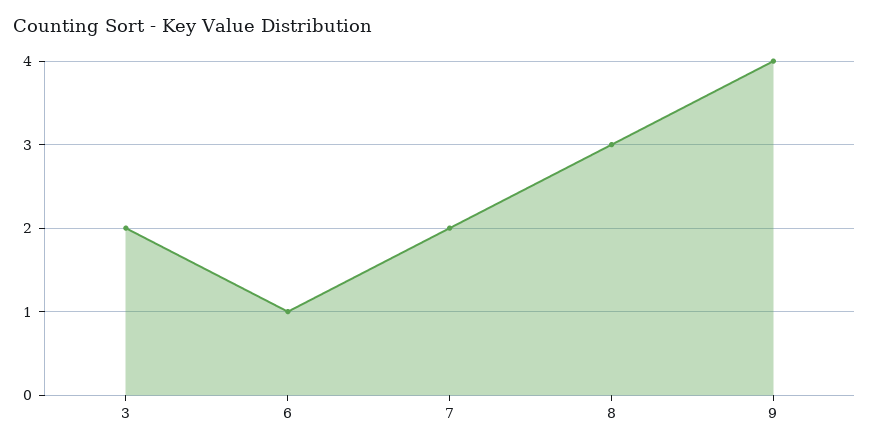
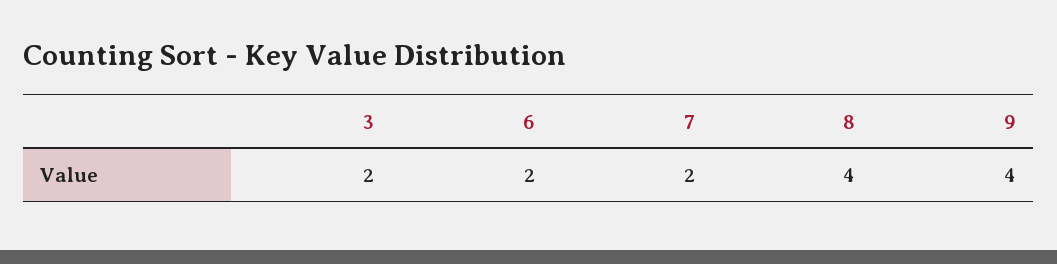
  {
    "3": 2,
-   "6": 1,
+   "6": 2,
    "7": 2,
-   "8": 3,
+   "8": 4,
    "9": 4
  }

